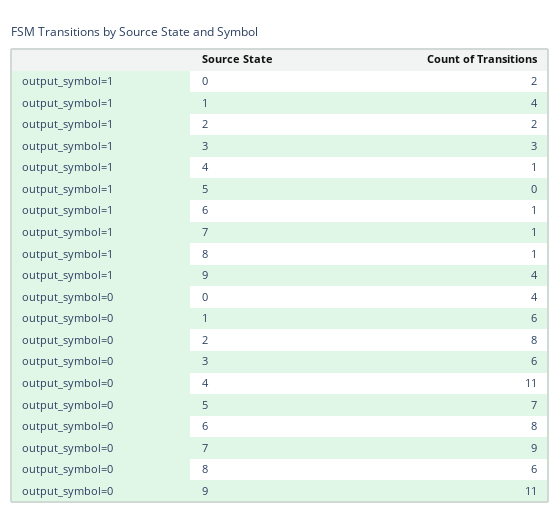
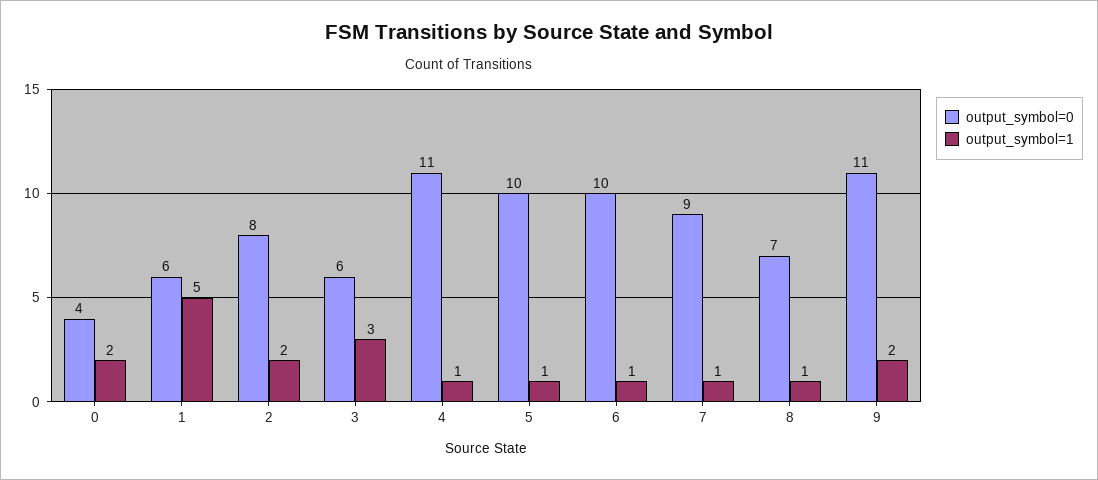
  {
    "output_symbol=1": {
      "0": 2,
-     "1": 4,
+     "1": 5,
      "2": 2,
      "3": 3,
      "4": 1,
-     "5": 0,
+     "5": 1,
      "6": 1,
      "7": 1,
      "8": 1,
-     "9": 4
+     "9": 2
    },
    "output_symbol=0": {
      "0": 4,
      "1": 6,
      "2": 8,
      "3": 6,
      "4": 11,
-     "5": 7,
+     "5": 10,
-     "6": 8,
+     "6": 10,
      "7": 9,
-     "8": 6,
+     "8": 7,
      "9": 11
    }
  }

